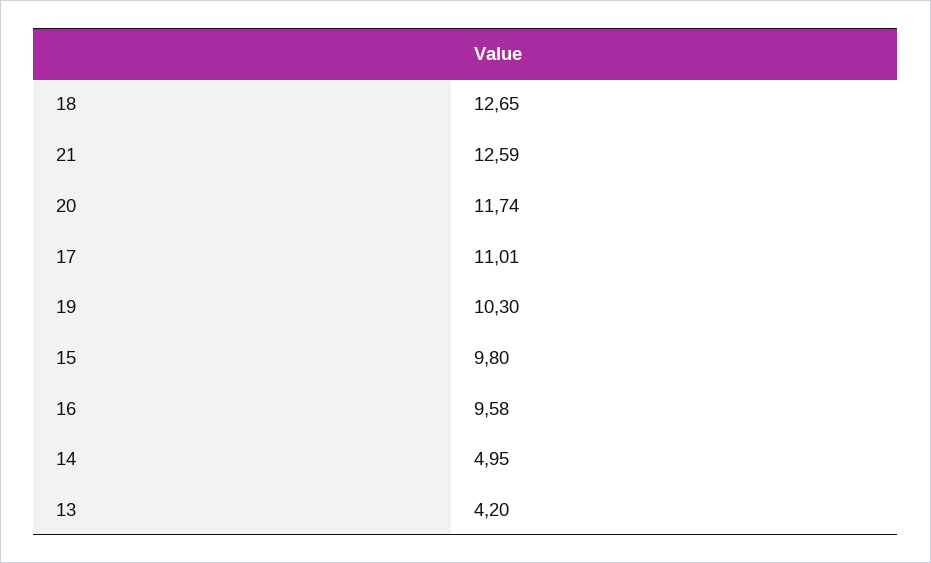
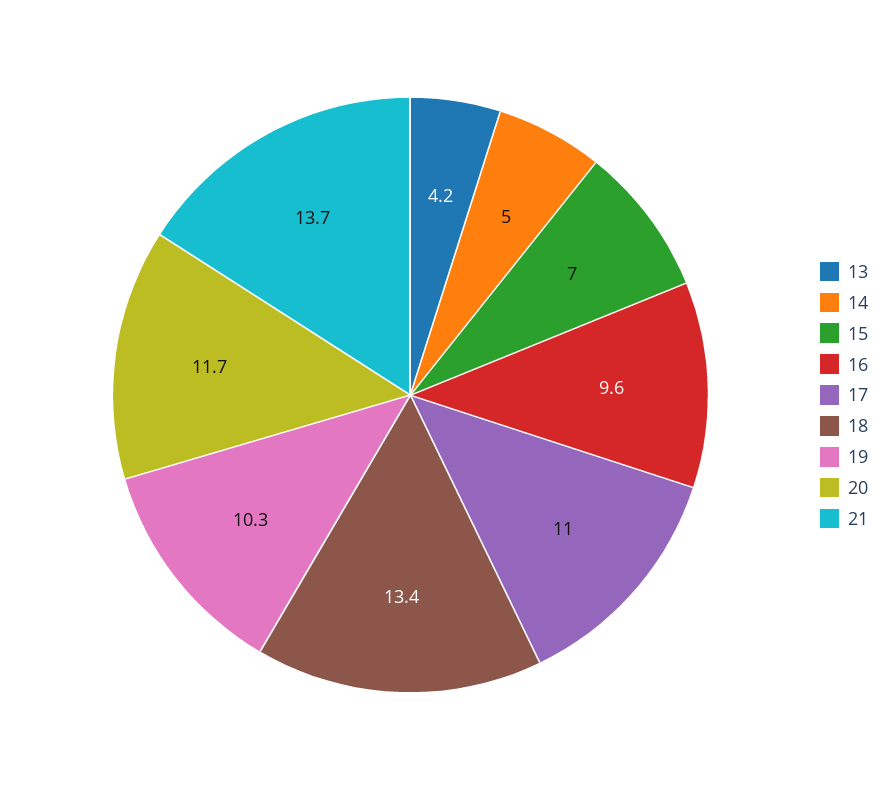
  {
-   "18": 12.65,
+   "18": 13.4,
-   "21": 12.59,
+   "21": 13.7,
    "20": 11.74,
    "17": 11.01,
    "19": 10.3,
-   "15": 9.8,
+   "15": 7,
    "16": 9.58,
    "14": 4.95,
    "13": 4.2
  }

